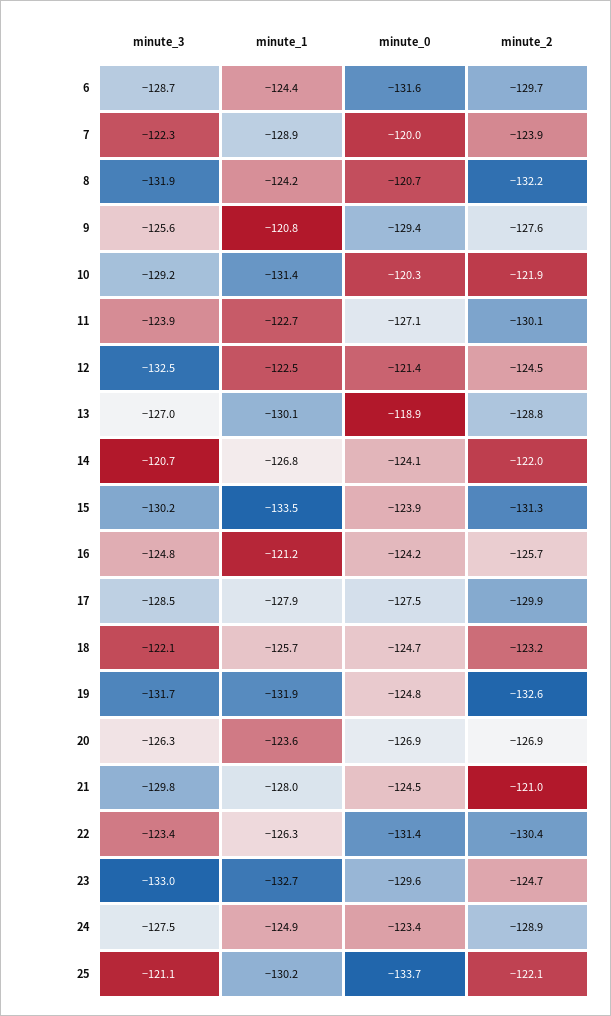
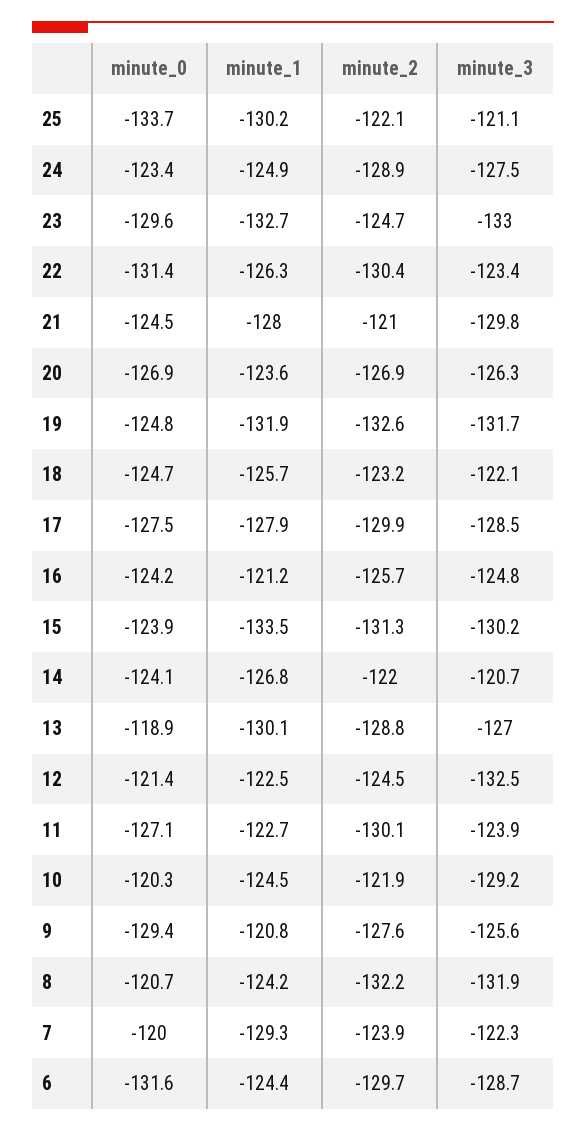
  {
    "minute_3": {
      "6": -128.7,
      "7": -122.3,
      "8": -131.9,
      "9": -125.6,
      "10": -129.2,
      "11": -123.9,
      "12": -132.5,
      "13": -127,
      "14": -120.7,
      "15": -130.2,
      "16": -124.8,
      "17": -128.5,
      "18": -122.1,
      "19": -131.7,
      "20": -126.3,
      "21": -129.8,
      "22": -123.4,
      "23": -133,
      "24": -127.5,
      "25": -121.1
    },
    "minute_1": {
      "6": -124.4,
-     "7": -128.9,
+     "7": -129.3,
      "8": -124.2,
      "9": -120.8,
-     "10": -131.4,
+     "10": -124.5,
      "11": -122.7,
      "12": -122.5,
      "13": -130.1,
      "14": -126.8,
      "15": -133.5,
      "16": -121.2,
      "17": -127.9,
      "18": -125.7,
      "19": -131.9,
      "20": -123.6,
      "21": -128,
      "22": -126.3,
      "23": -132.7,
      "24": -124.9,
      "25": -130.2
    },
    "minute_0": {
      "6": -131.6,
      "7": -120,
      "8": -120.7,
      "9": -129.4,
      "10": -120.3,
      "11": -127.1,
      "12": -121.4,
      "13": -118.9,
      "14": -124.1,
      "15": -123.9,
      "16": -124.2,
      "17": -127.5,
      "18": -124.7,
      "19": -124.8,
      "20": -126.9,
      "21": -124.5,
      "22": -131.4,
      "23": -129.6,
      "24": -123.4,
      "25": -133.7
    },
    "minute_2": {
      "6": -129.7,
      "7": -123.9,
      "8": -132.2,
      "9": -127.6,
      "10": -121.9,
      "11": -130.1,
      "12": -124.5,
      "13": -128.8,
      "14": -122,
      "15": -131.3,
      "16": -125.7,
      "17": -129.9,
      "18": -123.2,
      "19": -132.6,
      "20": -126.9,
      "21": -121,
      "22": -130.4,
      "23": -124.7,
      "24": -128.9,
      "25": -122.1
    }
  }

